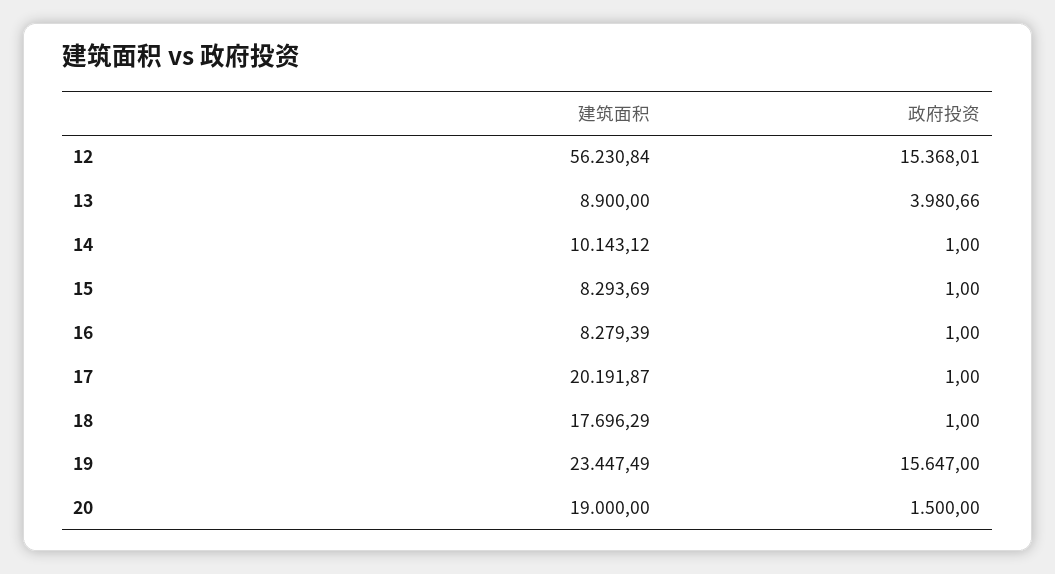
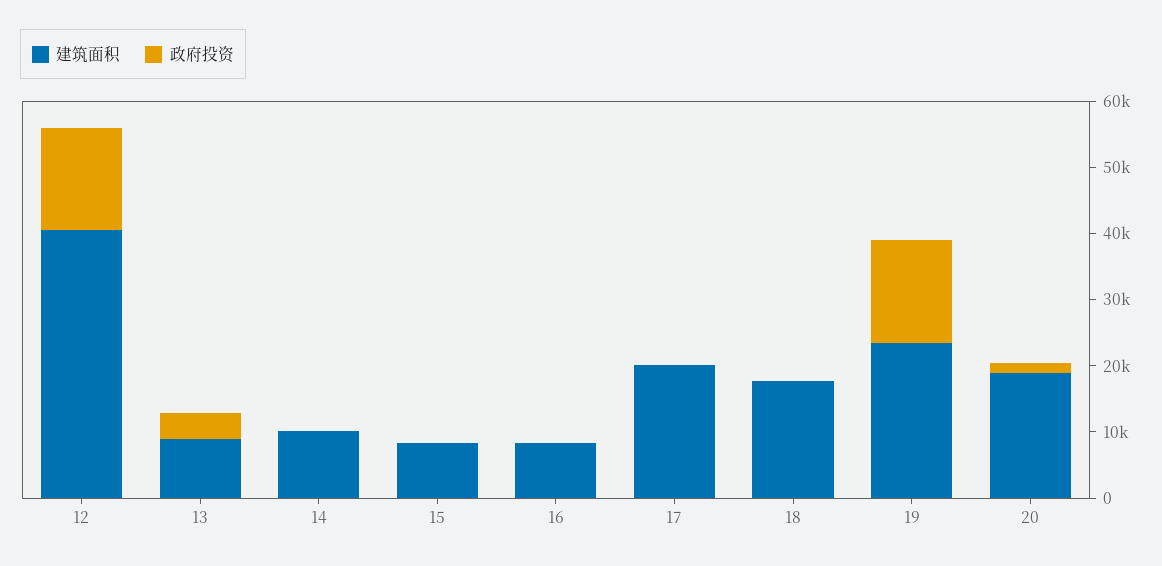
  {
    "建筑面积": {
-     "12": 56230.84,
+     "12": 40000,
      "13": 8900,
      "14": 10143.12,
      "15": 8293.69,
      "16": 8279.39,
      "17": 20191.87,
      "18": 17696.29,
      "19": 23447.49,
      "20": 19000
    },
    "政府投资": {
      "12": 15368.01,
      "13": 3980.66,
      "14": 1,
      "15": 1,
      "16": 1,
      "17": 1,
      "18": 1,
      "19": 15647,
      "20": 1500
    }
  }

